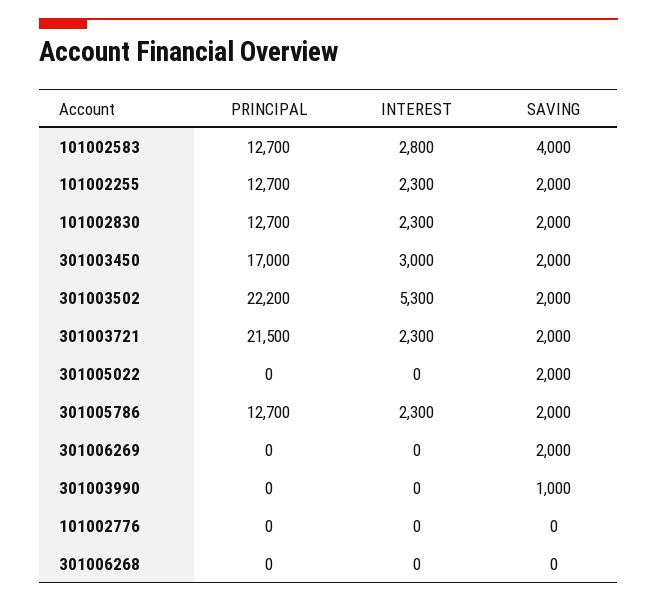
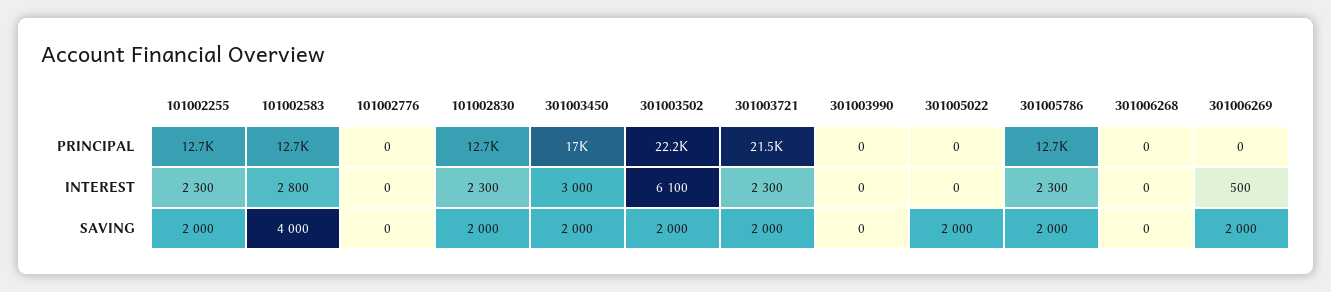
  {
    "PRINCIPAL": {
      "101002583": 12700,
      "101002255": 12700,
      "101002830": 12700,
      "301003450": 17000,
      "301003502": 22200,
      "301003721": 21500,
      "301005022": 0,
      "301005786": 12700,
      "301006269": 0,
      "301003990": 0,
      "101002776": 0,
      "301006268": 0
    },
    "INTEREST": {
      "101002583": 2800,
      "101002255": 2300,
      "101002830": 2300,
      "301003450": 3000,
-     "301003502": 5300,
+     "301003502": 6100,
      "301003721": 2300,
      "301005022": 0,
      "301005786": 2300,
-     "301006269": 0,
+     "301006269": 500,
      "301003990": 0,
      "101002776": 0,
      "301006268": 0
    },
    "SAVING": {
      "101002583": 4000,
      "101002255": 2000,
      "101002830": 2000,
      "301003450": 2000,
      "301003502": 2000,
      "301003721": 2000,
      "301005022": 2000,
      "301005786": 2000,
      "301006269": 2000,
-     "301003990": 1000,
+     "301003990": 0,
      "101002776": 0,
      "301006268": 0
    }
  }

